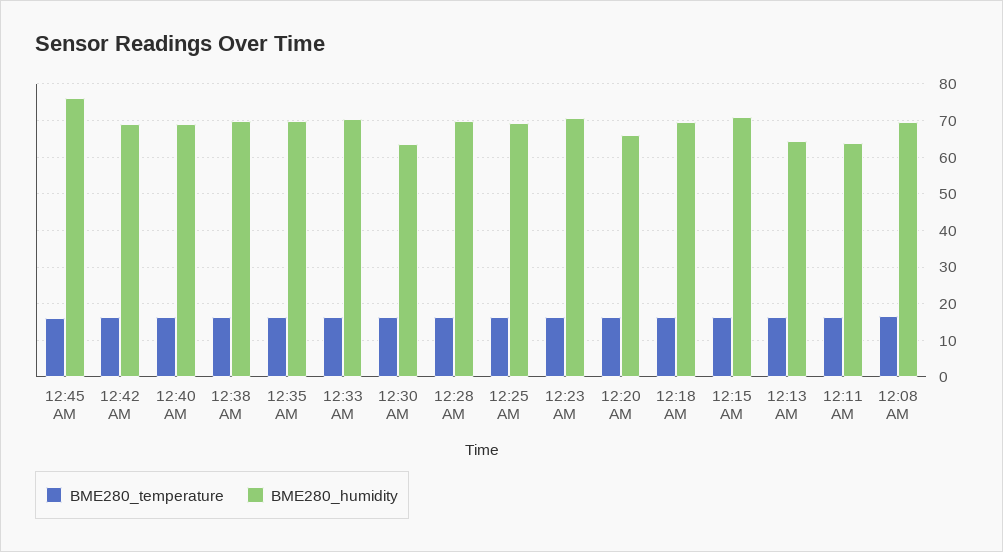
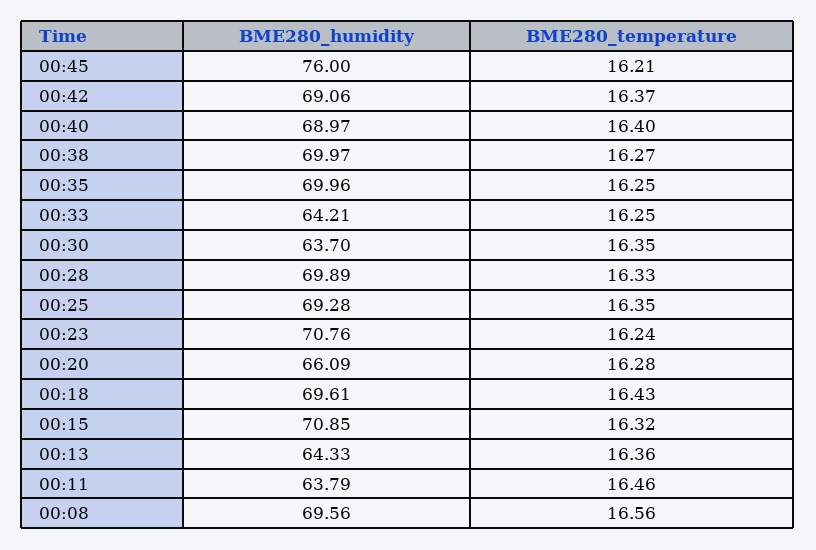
  {
    "BME280_temperature": {
      "12:45 AM": 16.21,
      "12:42 AM": 16.37,
      "12:40 AM": 16.4,
      "12:38 AM": 16.27,
      "12:35 AM": 16.25,
      "12:33 AM": 16.25,
      "12:30 AM": 16.35,
      "12:28 AM": 16.33,
      "12:25 AM": 16.35,
      "12:23 AM": 16.24,
      "12:20 AM": 16.28,
      "12:18 AM": 16.43,
      "12:15 AM": 16.32,
      "12:13 AM": 16.36,
      "12:11 AM": 16.46,
      "12:08 AM": 16.56
    },
    "BME280_humidity": {
      "12:45 AM": 76,
      "12:42 AM": 69.06,
      "12:40 AM": 68.97,
      "12:38 AM": 69.97,
      "12:35 AM": 69.96,
-     "12:33 AM": 70,
+     "12:33 AM": 64.21,
      "12:30 AM": 63.7,
      "12:28 AM": 69.89,
      "12:25 AM": 69.28,
      "12:23 AM": 70.76,
      "12:20 AM": 66.09,
      "12:18 AM": 69.61,
      "12:15 AM": 70.85,
      "12:13 AM": 64.33,
      "12:11 AM": 63.79,
      "12:08 AM": 69.56
    }
  }

